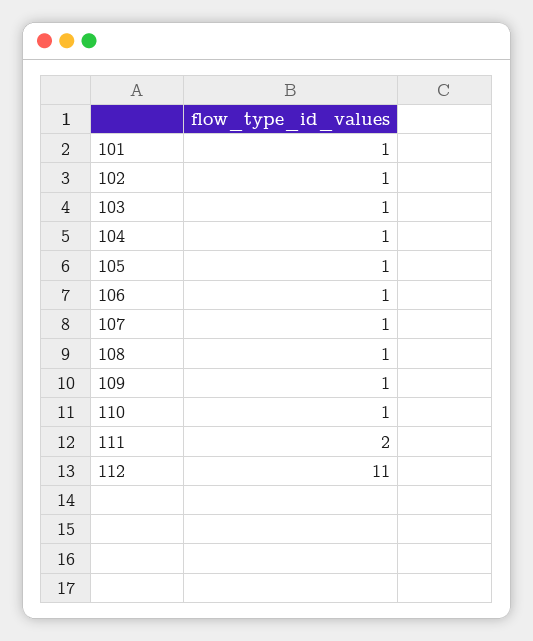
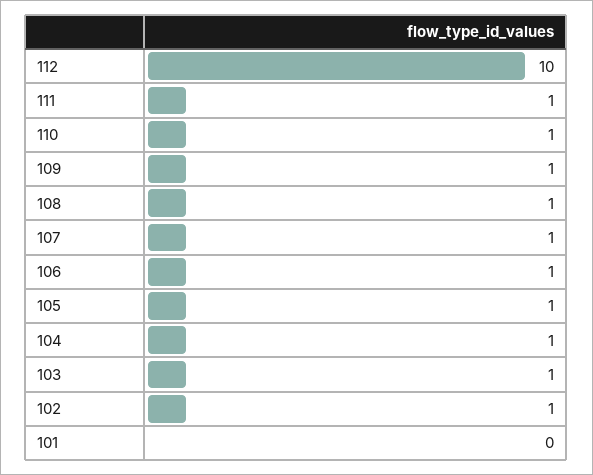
  {
-   "101": 1,
+   "101": 0,
    "102": 1,
    "103": 1,
    "104": 1,
    "105": 1,
    "106": 1,
    "107": 1,
    "108": 1,
    "109": 1,
    "110": 1,
-   "111": 2,
+   "111": 1,
-   "112": 11
+   "112": 10
  }

